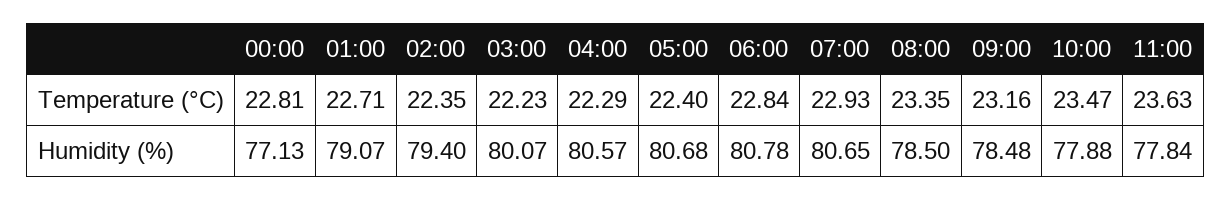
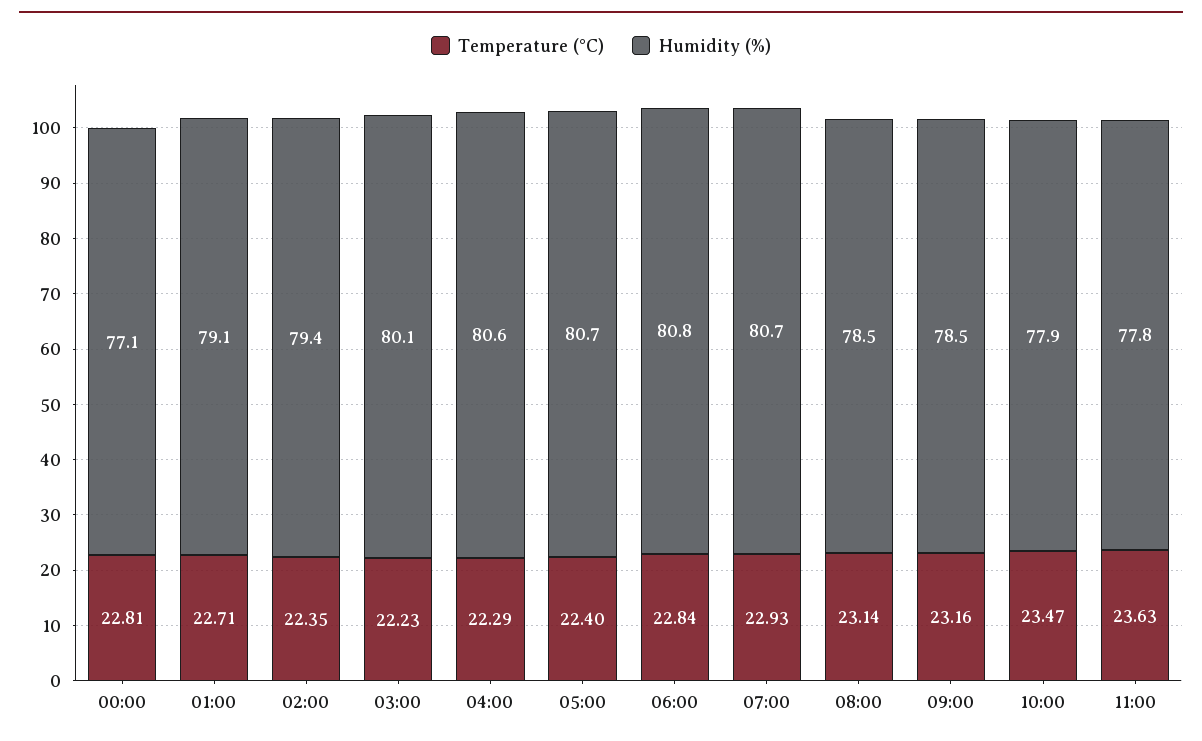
  {
    "Temperature (°C)": {
      "00:00": 22.81,
      "01:00": 22.71,
      "02:00": 22.35,
      "03:00": 22.23,
      "04:00": 22.29,
      "05:00": 22.4,
      "06:00": 22.84,
      "07:00": 22.93,
-     "08:00": 23.35,
+     "08:00": 23.14,
      "09:00": 23.16,
      "10:00": 23.47,
      "11:00": 23.63
    },
    "Humidity (%)": {
      "00:00": 77.13,
      "01:00": 79.07,
      "02:00": 79.4,
      "03:00": 80.07,
      "04:00": 80.57,
      "05:00": 80.68,
      "06:00": 80.78,
      "07:00": 80.65,
      "08:00": 78.5,
      "09:00": 78.48,
      "10:00": 77.88,
      "11:00": 77.84
    }
  }

